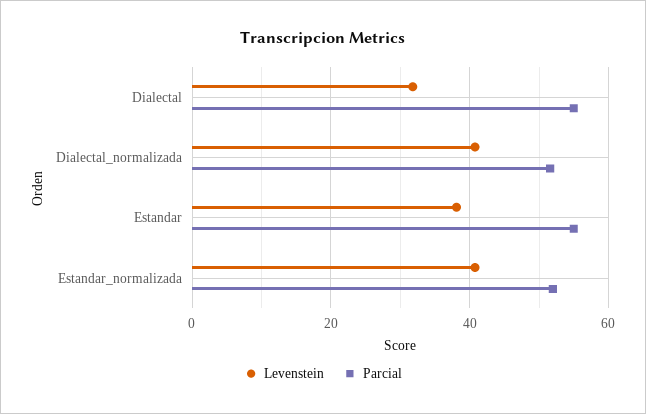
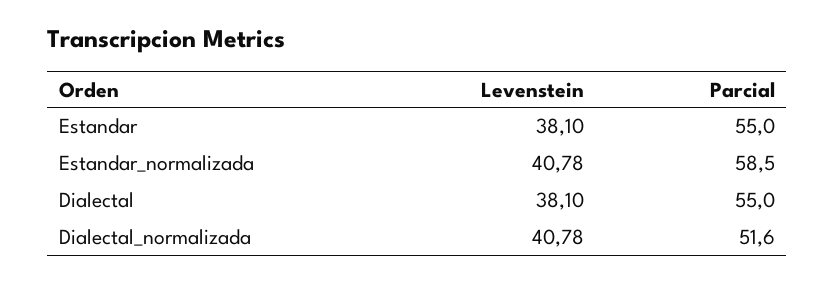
  {
    "Levenstein": {
-     "Dialectal": 32,
+     "Dialectal": 38.1,
      "Dialectal_normalizada": 40.78,
      "Estandar": 38.1,
      "Estandar_normalizada": 40.78
    },
    "Parcial": {
      "Dialectal": 55,
      "Dialectal_normalizada": 51.6,
      "Estandar": 55,
-     "Estandar_normalizada": 52
+     "Estandar_normalizada": 58.5
    }
  }

